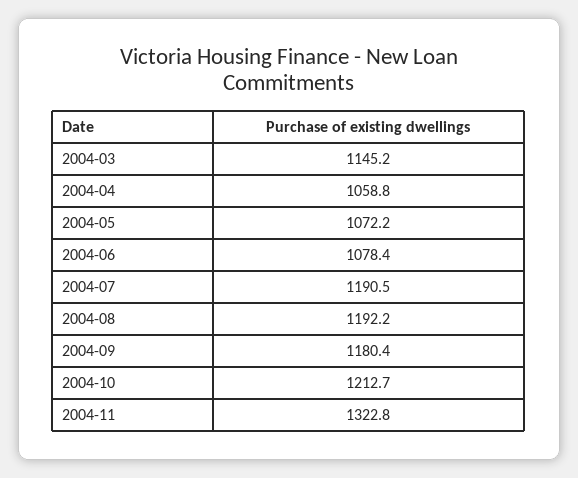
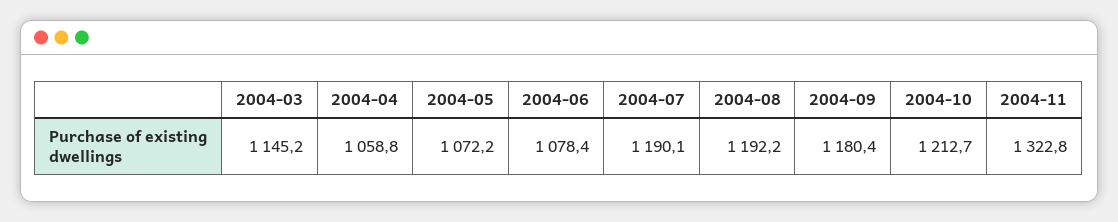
  {
    "2004-03": 1145.2,
    "2004-04": 1058.8,
    "2004-05": 1072.2,
    "2004-06": 1078.4,
-   "2004-07": 1190.5,
+   "2004-07": 1190.1,
    "2004-08": 1192.2,
    "2004-09": 1180.4,
    "2004-10": 1212.7,
    "2004-11": 1322.8
  }

